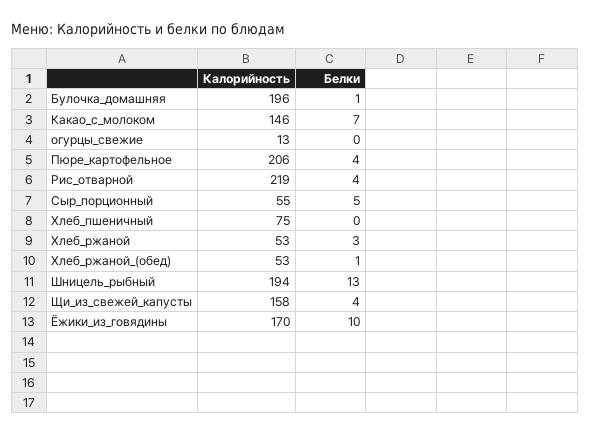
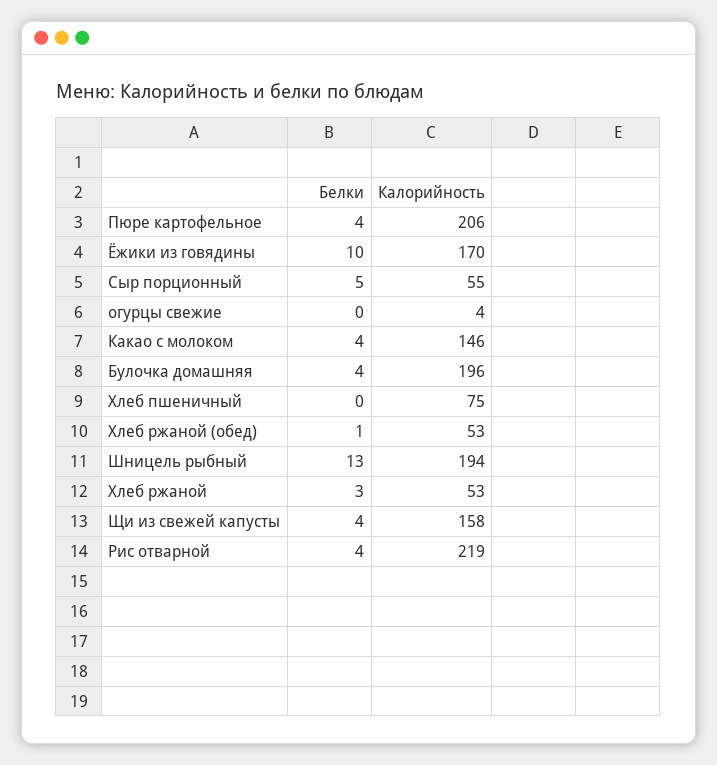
  {
    "Калорийность": {
      "Булочка_домашняя": 196,
      "Какао_с_молоком": 146,
-     "огурцы_свежие": 13,
+     "огурцы_свежие": 4,
      "Пюре_картофельное": 206,
      "Рис_отварной": 219,
      "Сыр_порционный": 55,
      "Хлеб_пшеничный": 75,
      "Хлеб_ржаной": 53,
      "Хлеб_ржаной_(обед)": 53,
      "Шницель_рыбный": 194,
      "Щи_из_свежей_капусты": 158,
      "Ёжики_из_говядины": 170
    },
    "Белки": {
-     "Булочка_домашняя": 1,
+     "Булочка_домашняя": 4,
-     "Какао_с_молоком": 7,
+     "Какао_с_молоком": 4,
      "огурцы_свежие": 0,
      "Пюре_картофельное": 4,
      "Рис_отварной": 4,
      "Сыр_порционный": 5,
      "Хлеб_пшеничный": 0,
      "Хлеб_ржаной": 3,
      "Хлеб_ржаной_(обед)": 1,
      "Шницель_рыбный": 13,
      "Щи_из_свежей_капусты": 4,
      "Ёжики_из_говядины": 10
    }
  }

